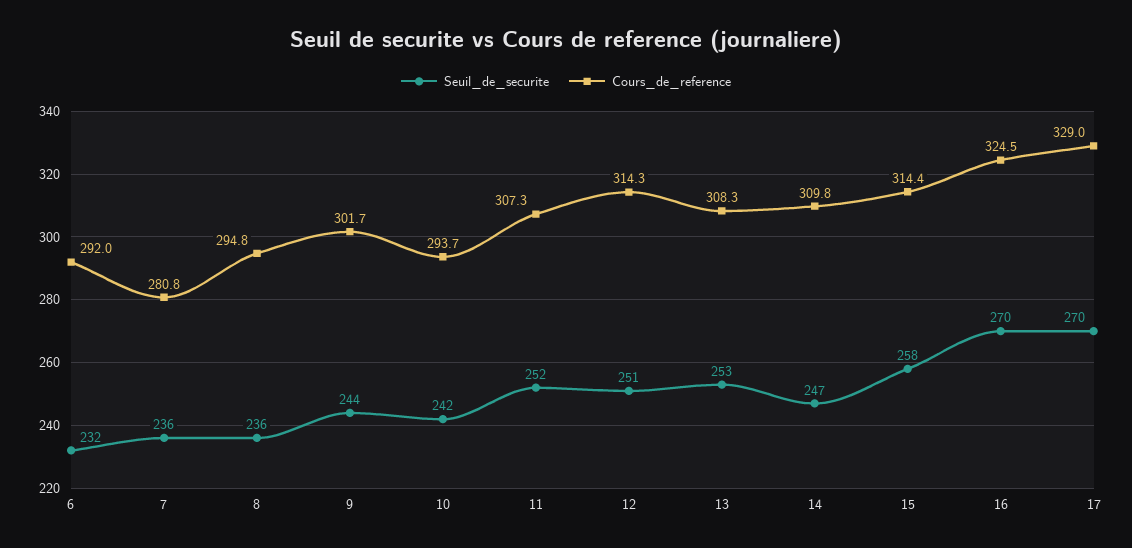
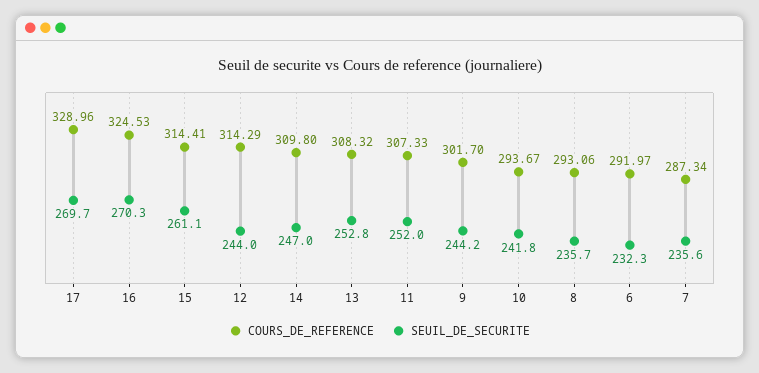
  {
    "Seuil_de_securite": {
      "6": 232.3,
      "7": 235.6,
      "8": 235.7,
      "9": 244.2,
      "10": 241.8,
      "11": 252,
-     "12": 251,
+     "12": 244,
      "13": 252.8,
      "14": 247,
-     "15": 258,
+     "15": 261.1,
      "16": 270.3,
      "17": 269.7
    },
    "Cours_de_reference": {
      "6": 291.97,
-     "7": 280.8,
+     "7": 287.34,
-     "8": 294.8,
+     "8": 293.06,
      "9": 301.7,
      "10": 293.67,
      "11": 307.33,
      "12": 314.29,
      "13": 308.32,
      "14": 309.8,
      "15": 314.41,
      "16": 324.53,
      "17": 328.96
    }
  }

